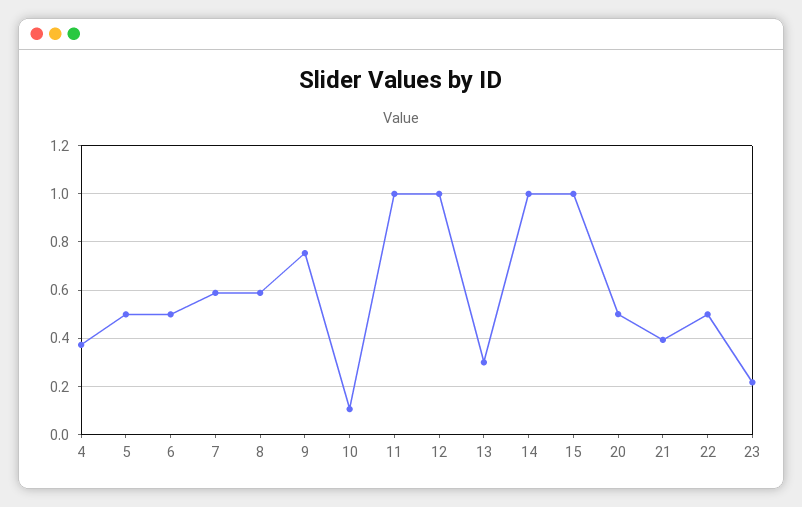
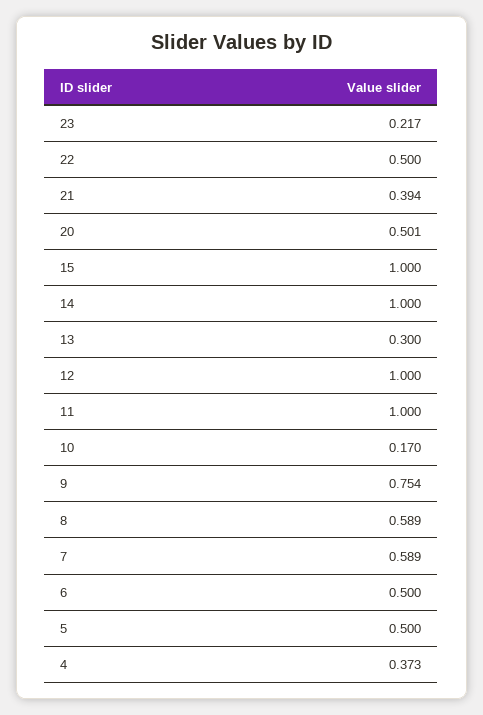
  {
    "4": 0.373,
    "5": 0.5,
    "6": 0.5,
    "7": 0.589,
    "8": 0.589,
    "9": 0.754,
-   "10": 0.1,
+   "10": 0.17,
    "11": 1,
    "12": 1,
    "13": 0.3,
    "14": 1,
    "15": 1,
    "20": 0.501,
    "21": 0.394,
    "22": 0.5,
    "23": 0.217
  }

